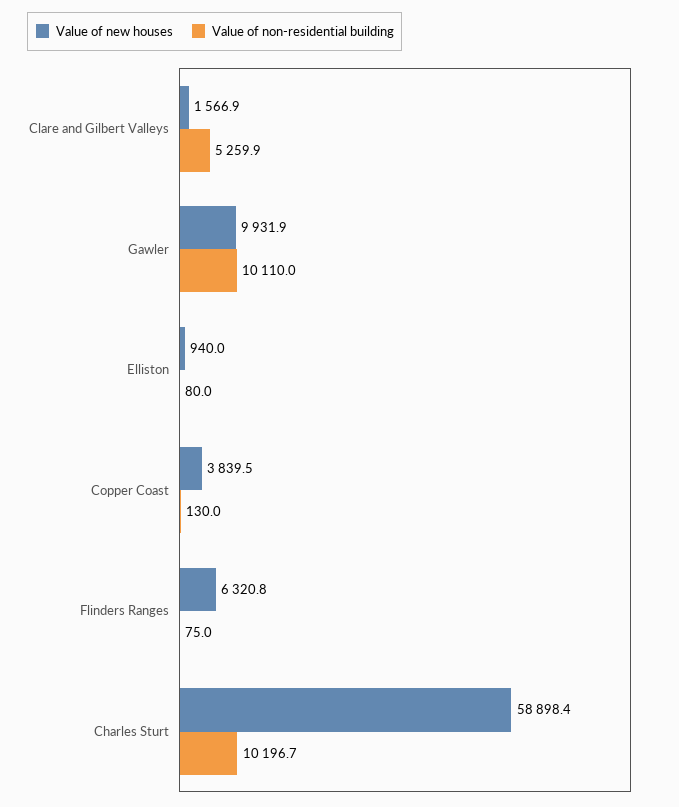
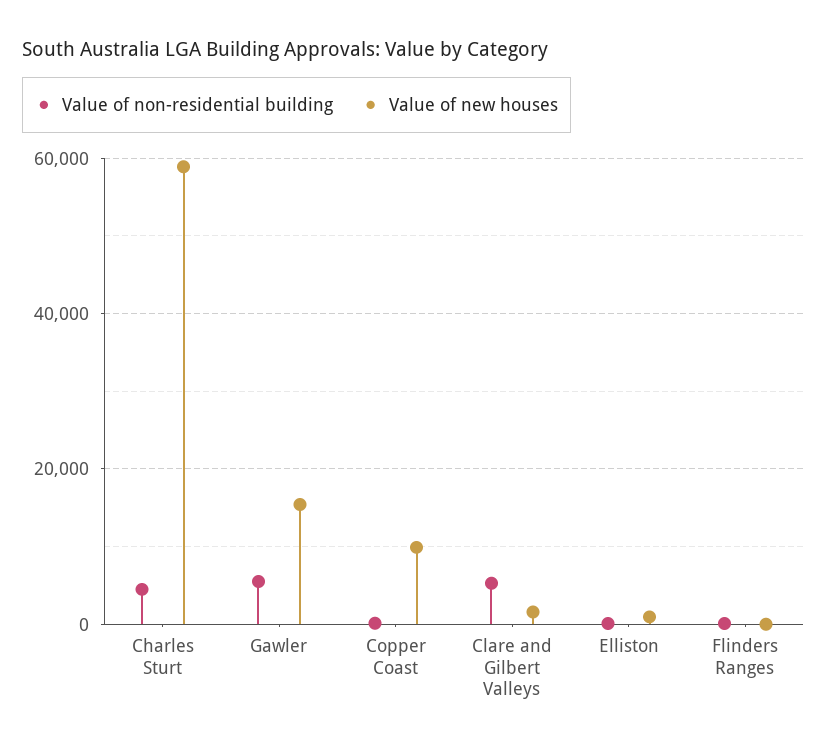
  {
    "Value of new houses": {
      "Clare and Gilbert Valleys": 1566.9,
-     "Gawler": 9931.9,
+     "Gawler": 16000,
      "Elliston": 940,
-     "Copper Coast": 3839.5,
+     "Copper Coast": 10000,
-     "Flinders Ranges": 6320.8,
+     "Flinders Ranges": 0,
      "Charles Sturt": 58898.4
    },
    "Value of non-residential building": {
      "Clare and Gilbert Valleys": 5259.9,
-     "Gawler": 10110,
+     "Gawler": 6000,
      "Elliston": 80,
      "Copper Coast": 130,
      "Flinders Ranges": 75,
-     "Charles Sturt": 10196.7
+     "Charles Sturt": 4000
    }
  }

